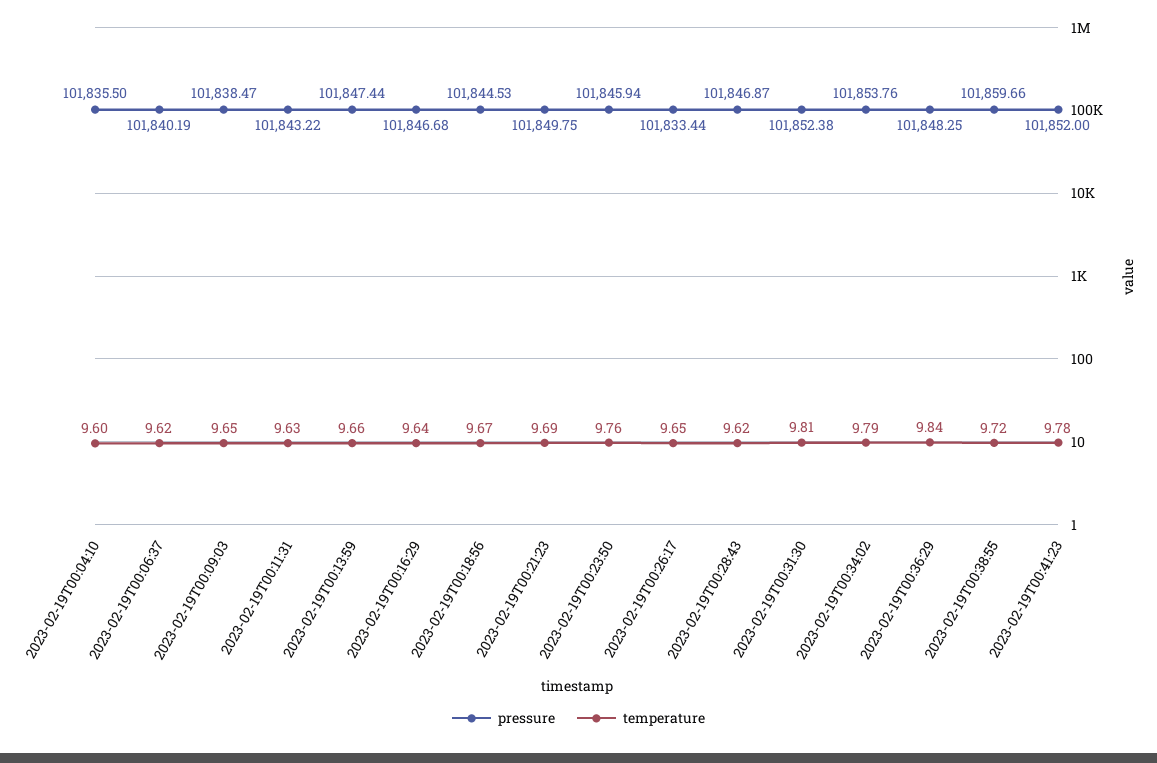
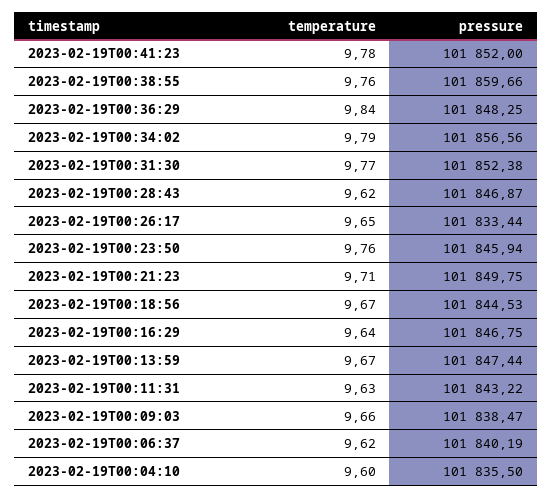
  {
    "pressure": {
      "2023-02-19T00:04:10": 101835.5,
      "2023-02-19T00:06:37": 101840.19,
      "2023-02-19T00:09:03": 101838.47,
      "2023-02-19T00:11:31": 101843.22,
      "2023-02-19T00:13:59": 101847.44,
-     "2023-02-19T00:16:29": 101846.68,
+     "2023-02-19T00:16:29": 101846.75,
      "2023-02-19T00:18:56": 101844.53,
      "2023-02-19T00:21:23": 101849.75,
      "2023-02-19T00:23:50": 101845.94,
      "2023-02-19T00:26:17": 101833.44,
      "2023-02-19T00:28:43": 101846.87,
      "2023-02-19T00:31:30": 101852.38,
-     "2023-02-19T00:34:02": 101853.76,
+     "2023-02-19T00:34:02": 101856.56,
      "2023-02-19T00:36:29": 101848.25,
      "2023-02-19T00:38:55": 101859.66,
      "2023-02-19T00:41:23": 101852
    },
    "temperature": {
      "2023-02-19T00:04:10": 9.6,
      "2023-02-19T00:06:37": 9.62,
-     "2023-02-19T00:09:03": 9.65,
+     "2023-02-19T00:09:03": 9.66,
      "2023-02-19T00:11:31": 9.63,
-     "2023-02-19T00:13:59": 9.66,
+     "2023-02-19T00:13:59": 9.67,
      "2023-02-19T00:16:29": 9.64,
      "2023-02-19T00:18:56": 9.67,
-     "2023-02-19T00:21:23": 9.69,
+     "2023-02-19T00:21:23": 9.71,
      "2023-02-19T00:23:50": 9.76,
      "2023-02-19T00:26:17": 9.65,
      "2023-02-19T00:28:43": 9.62,
-     "2023-02-19T00:31:30": 9.81,
+     "2023-02-19T00:31:30": 9.77,
      "2023-02-19T00:34:02": 9.79,
      "2023-02-19T00:36:29": 9.84,
-     "2023-02-19T00:38:55": 9.72,
+     "2023-02-19T00:38:55": 9.76,
      "2023-02-19T00:41:23": 9.78
    }
  }

